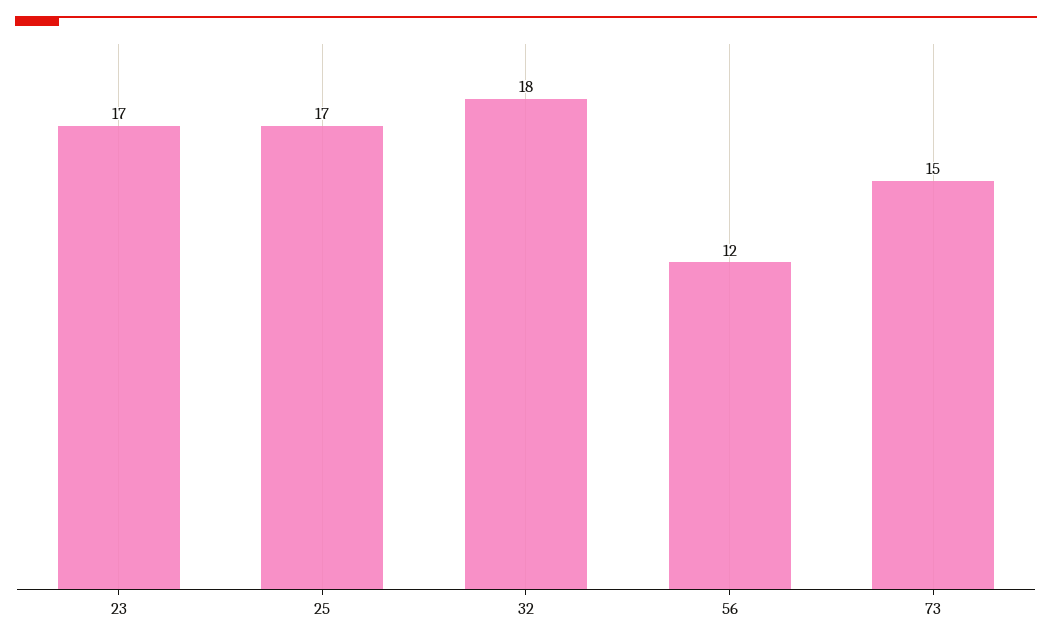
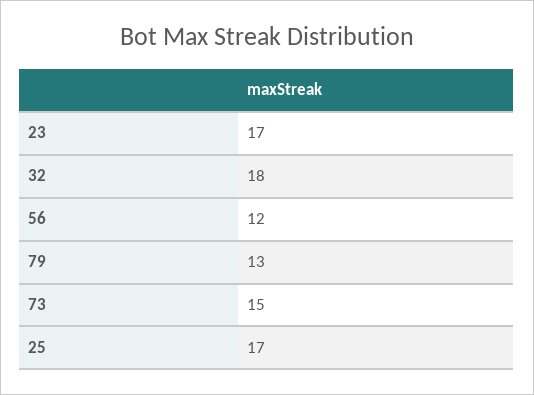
  {
    "23": 17,
    "25": 17,
    "32": 18,
    "56": 12,
-   "73": 15
+   "73": 15,
+   "79": 13
  }

